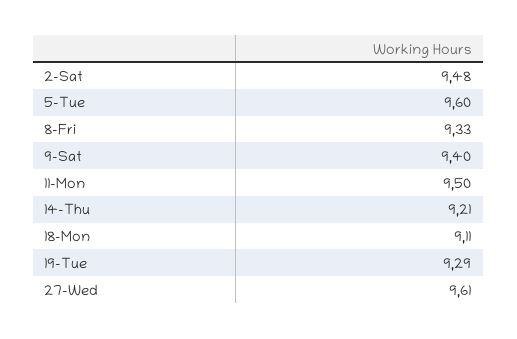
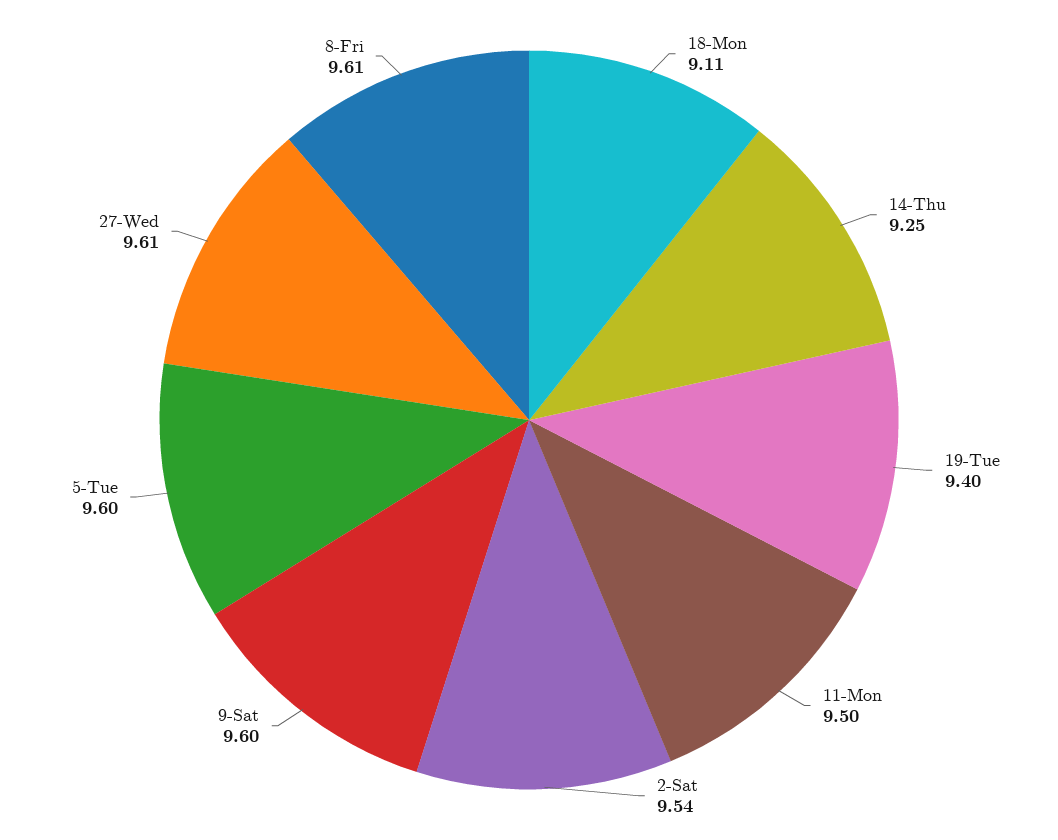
  {
-   "2-Sat": 9.48,
+   "2-Sat": 9.54,
    "5-Tue": 9.6,
-   "8-Fri": 9.33,
+   "8-Fri": 9.61,
-   "9-Sat": 9.4,
+   "9-Sat": 9.6,
    "11-Mon": 9.5,
-   "14-Thu": 9.21,
+   "14-Thu": 9.25,
    "18-Mon": 9.11,
-   "19-Tue": 9.29,
+   "19-Tue": 9.4,
    "27-Wed": 9.61
  }

